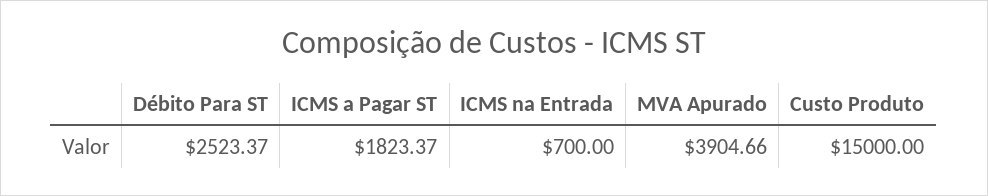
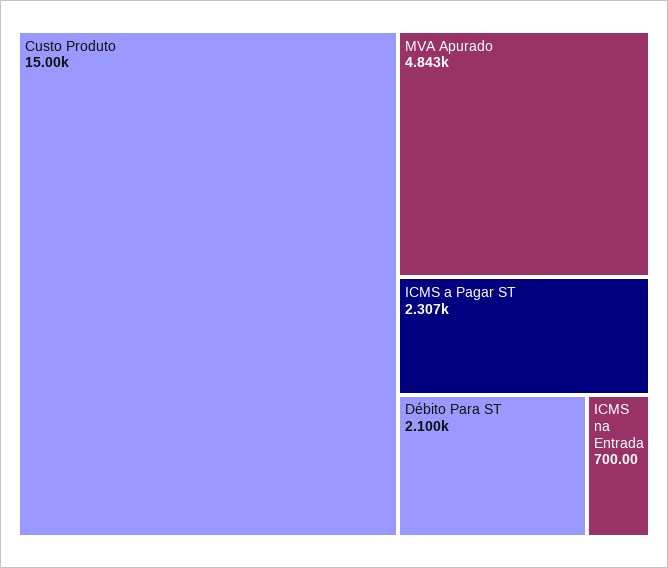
  {
-   "Débito Para ST": 2523.37,
+   "Débito Para ST": 2100,
-   "ICMS a Pagar ST": 1823.37,
+   "ICMS a Pagar ST": 2307,
    "ICMS na Entrada": 700,
-   "MVA Apurado": 3904.66,
+   "MVA Apurado": 4843,
    "Custo Produto": 15000
  }

